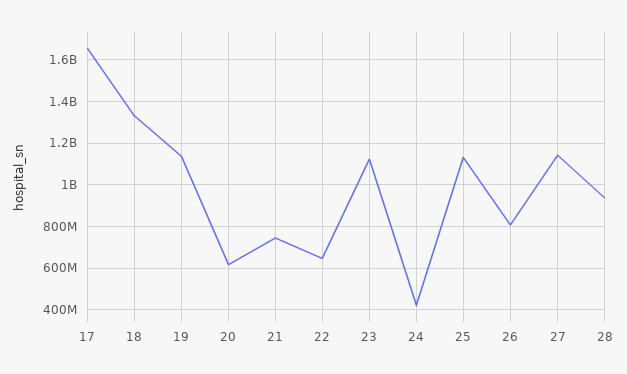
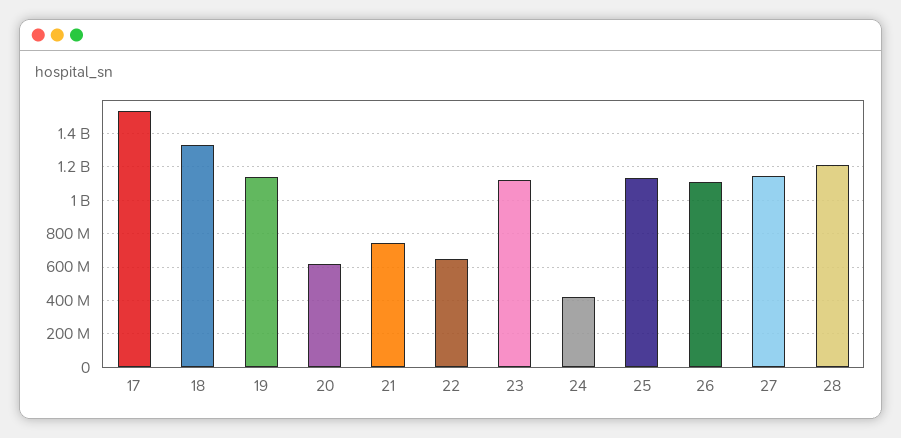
  {
-   "17": 1650000000,
+   "17": 1550000000,
    "18": 1350000000,
    "19": 1150000000,
    "20": 600000000,
    "21": 750000000,
    "22": 650000000,
    "23": 1100000000,
    "24": 400000000,
    "25": 1150000000,
-   "26": 800000000,
+   "26": 1100000000,
    "27": 1150000000,
-   "28": 950000000
+   "28": 1200000000
  }

